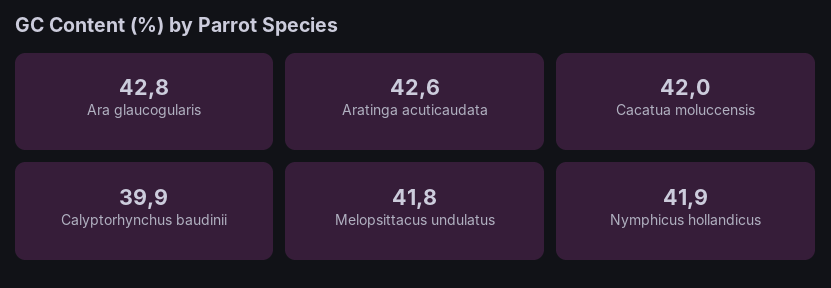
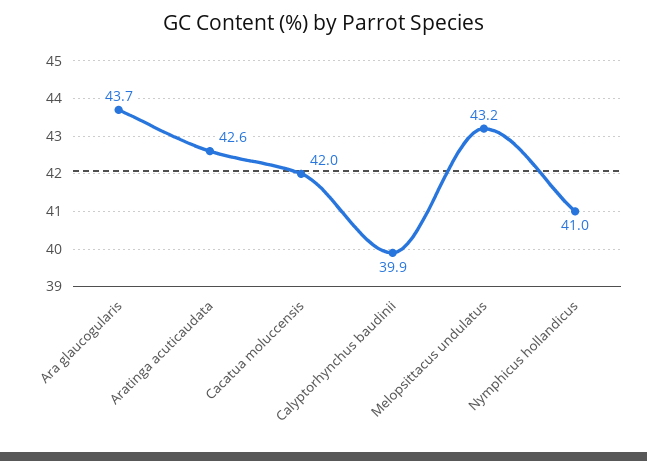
  {
-   "Ara glaucogularis": 42.8,
+   "Ara glaucogularis": 43.7,
    "Aratinga acuticaudata": 42.6,
    "Cacatua moluccensis": 42,
    "Calyptorhynchus baudinii": 39.9,
-   "Melopsittacus undulatus": 41.8,
+   "Melopsittacus undulatus": 43.2,
-   "Nymphicus hollandicus": 41.9
+   "Nymphicus hollandicus": 41
  }

